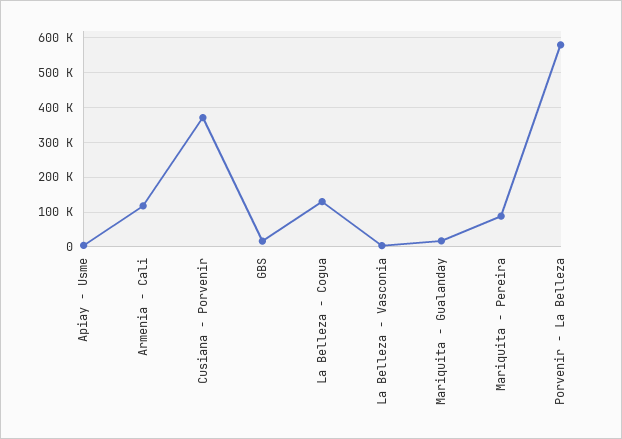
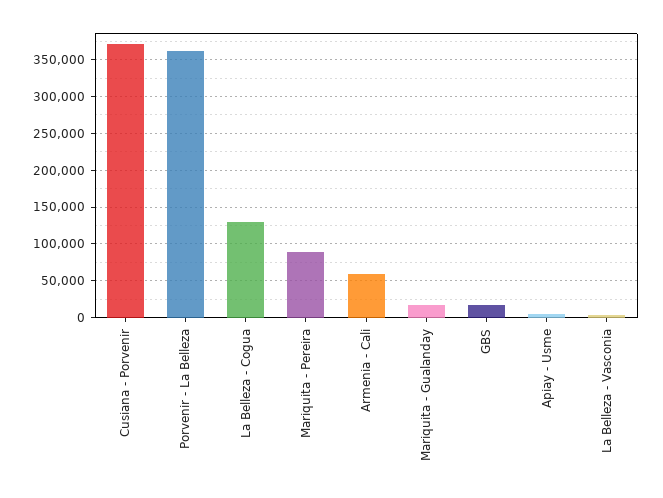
  {
    "Apiay - Usme": 0,
-   "Armenia - Cali": 120000,
+   "Armenia - Cali": 60000,
    "Cusiana - Porvenir": 370000,
    "GBS": 20000,
    "La Belleza - Cogua": 130000,
    "La Belleza - Vasconia": 0,
    "Mariquita - Gualanday": 20000,
    "Mariquita - Pereira": 90000,
-   "Porvenir - La Belleza": 580000
+   "Porvenir - La Belleza": 360000
  }

